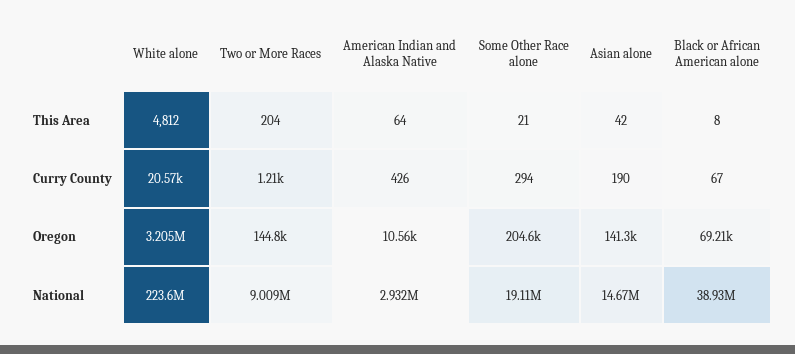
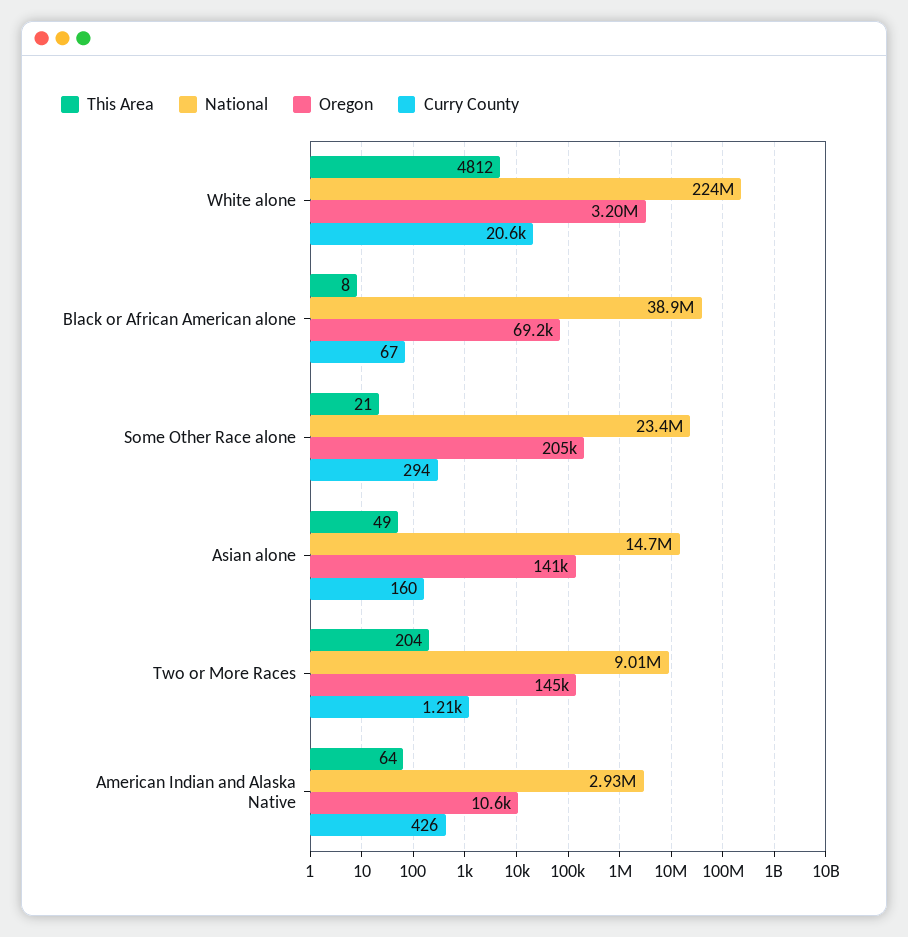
  {
    "This Area": {
      "White alone": 4812,
      "Two or More Races": 204,
      "American Indian and Alaska Native": 64,
      "Some Other Race alone": 21,
-     "Asian alone": 42,
+     "Asian alone": 49,
      "Black or African American alone": 8
    },
    "Curry County": {
      "White alone": 20570,
      "Two or More Races": 1210,
      "American Indian and Alaska Native": 426,
      "Some Other Race alone": 294,
-     "Asian alone": 190,
+     "Asian alone": 160,
      "Black or African American alone": 67
    },
    "Oregon": {
      "White alone": 3205000,
      "Two or More Races": 144800,
      "American Indian and Alaska Native": 10560,
      "Some Other Race alone": 204600,
      "Asian alone": 141300,
      "Black or African American alone": 69210
    },
    "National": {
      "White alone": 223600000,
      "Two or More Races": 9009000,
      "American Indian and Alaska Native": 2932000,
-     "Some Other Race alone": 19110000,
+     "Some Other Race alone": 23400000,
      "Asian alone": 14670000,
      "Black or African American alone": 38930000
    }
  }

